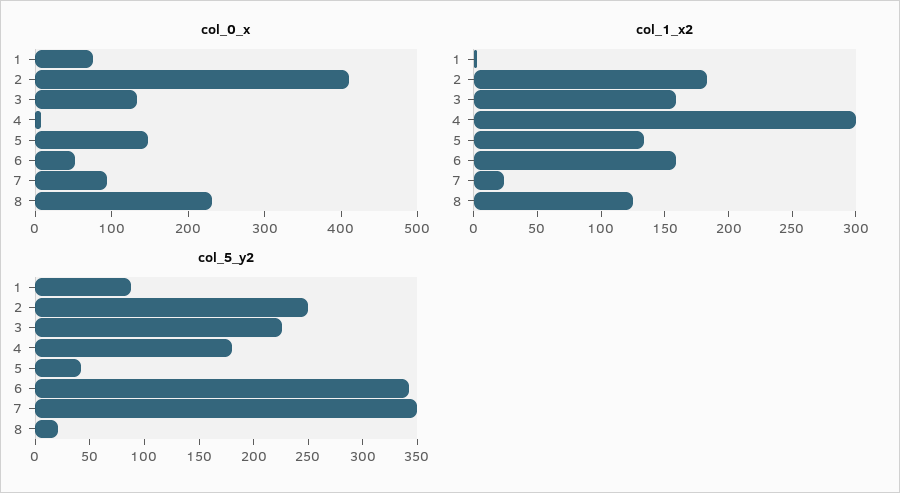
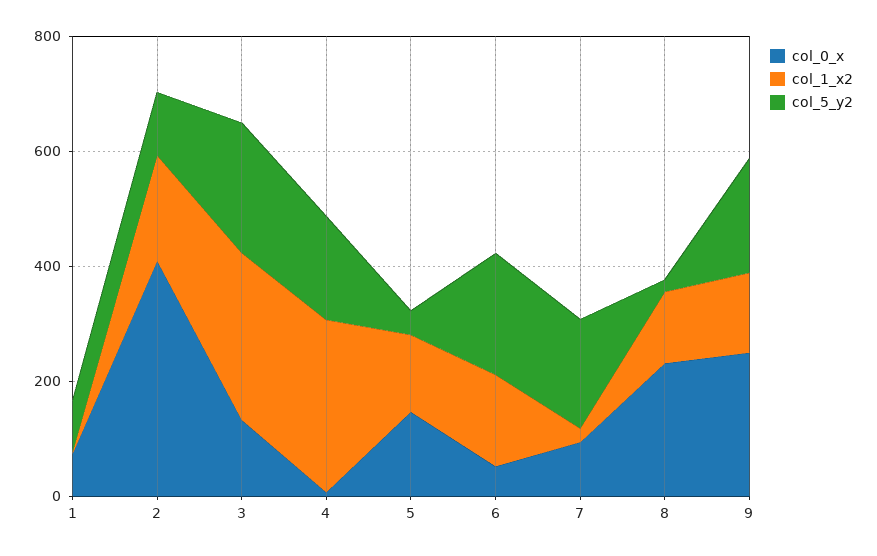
  {
    "col_0_x": {
      "1": 80,
      "2": 420,
      "3": 140,
      "4": 0,
      "5": 140,
      "6": 60,
      "7": 100,
-     "8": 240
+     "8": 240,
+     "9": 250
    },
    "col_1_x2": {
      "1": 0,
      "2": 180,
-     "3": 160,
+     "3": 300,
      "4": 300,
      "5": 130,
      "6": 160,
      "7": 20,
-     "8": 130
+     "8": 130,
+     "9": 150
    },
    "col_5_y2": {
      "1": 90,
-     "2": 250,
+     "2": 100,
      "3": 230,
      "4": 180,
      "5": 40,
-     "6": 340,
+     "6": 200,
-     "7": 350,
+     "7": 200,
-     "8": 20
+     "8": 20,
+     "9": 200
    }
  }

